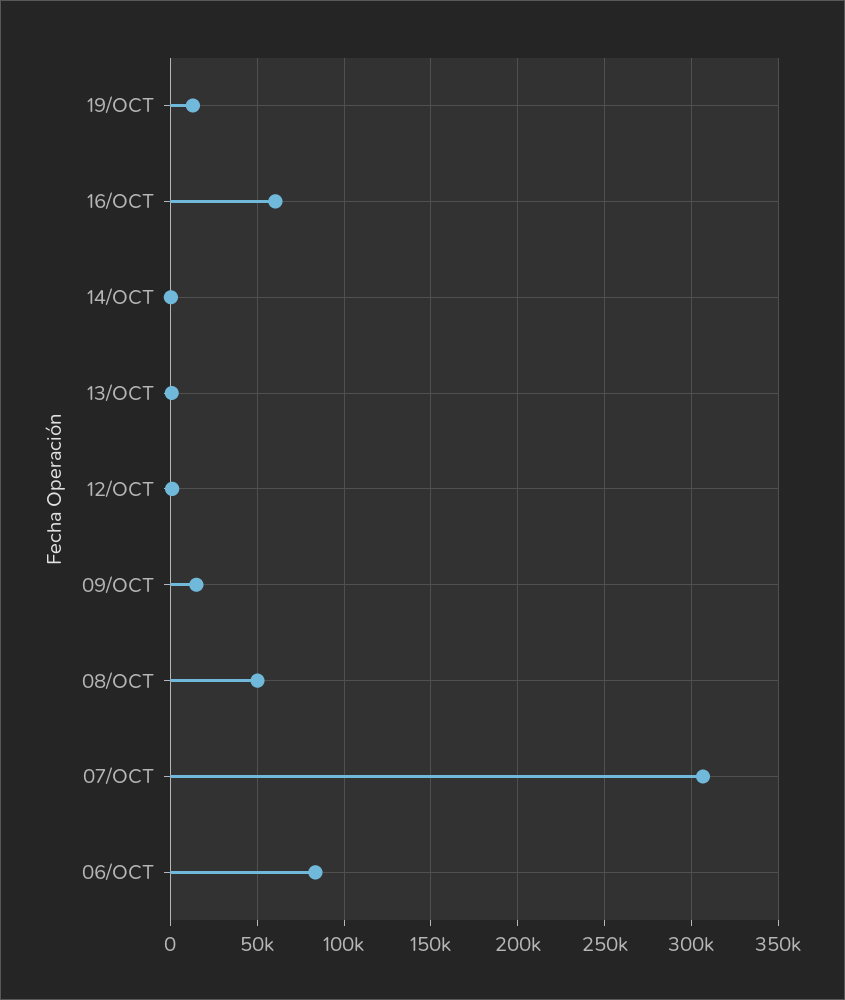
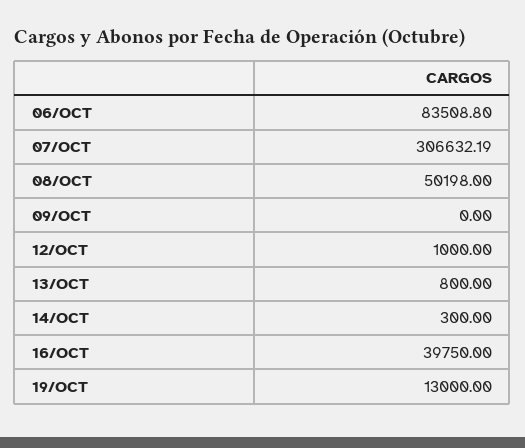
  {
    "19/OCT": 13000,
-   "16/OCT": 60000,
+   "16/OCT": 39750,
    "14/OCT": 300,
    "13/OCT": 800,
    "12/OCT": 1000,
-   "09/OCT": 15000,
+   "09/OCT": 0,
    "08/OCT": 50198,
    "07/OCT": 306632.19,
    "06/OCT": 83508.8
  }

